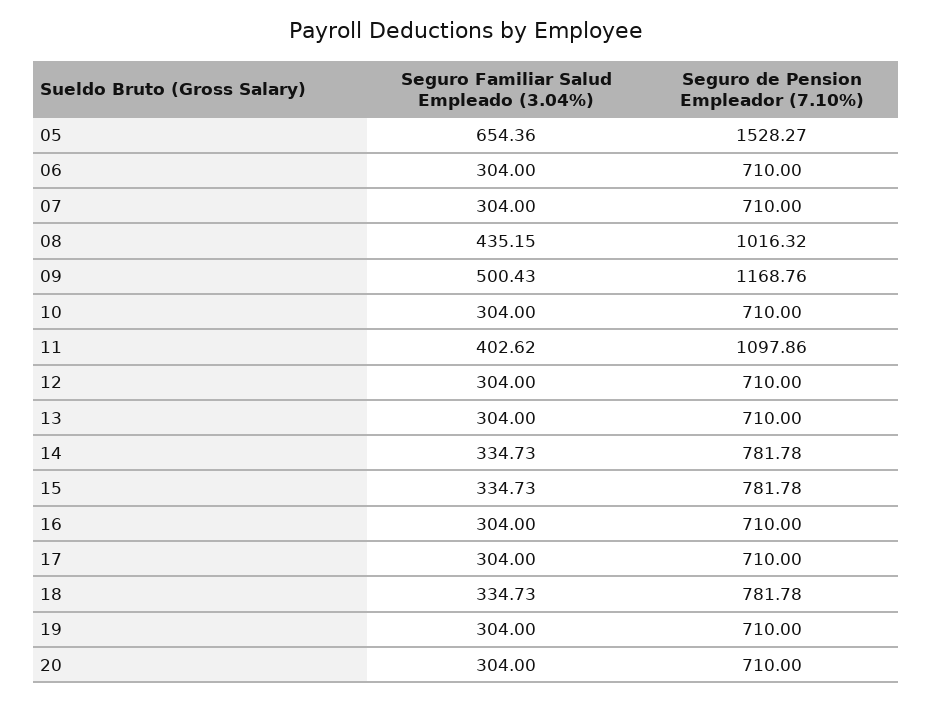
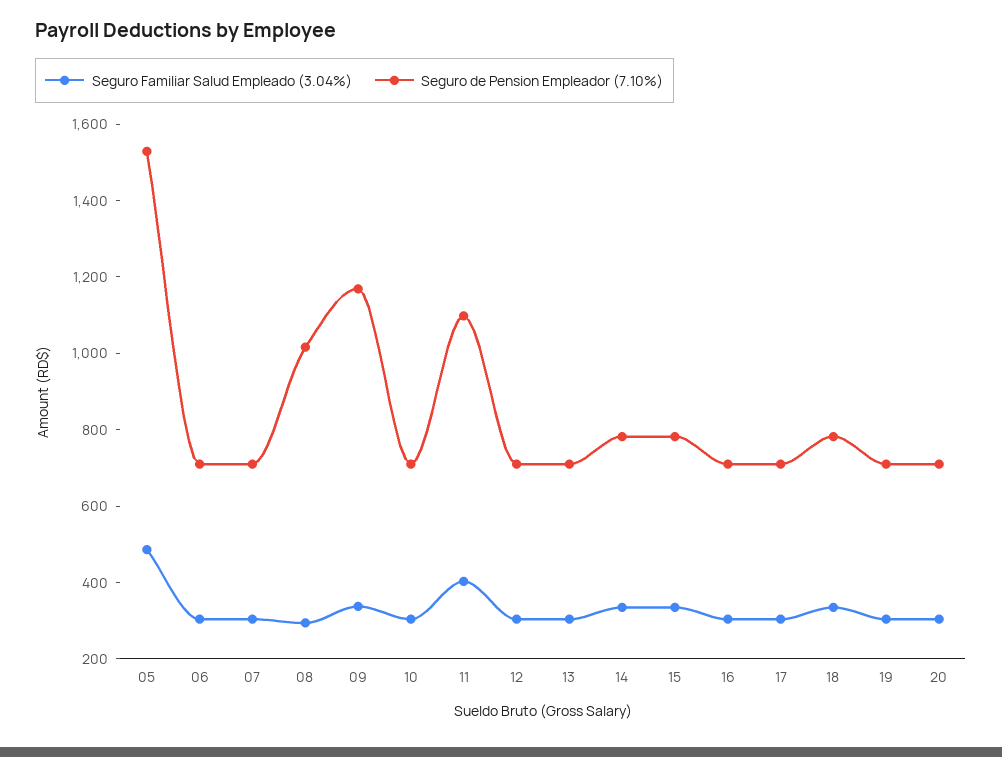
  {
    "Seguro Familiar Salud Empleado (3.04%)": {
-     "05": 654.36,
+     "05": 500,
      "06": 304,
      "07": 304,
-     "08": 435.15,
+     "08": 300,
-     "09": 500.43,
+     "09": 350,
      "10": 304,
      "11": 402.62,
      "12": 304,
      "13": 304,
      "14": 334.73,
      "15": 334.73,
      "16": 304,
      "17": 304,
      "18": 334.73,
      "19": 304,
      "20": 304
    },
    "Seguro de Pension Empleador (7.10%)": {
      "05": 1528.27,
      "06": 710,
      "07": 710,
      "08": 1016.32,
      "09": 1168.76,
      "10": 710,
      "11": 1097.86,
      "12": 710,
      "13": 710,
      "14": 781.78,
      "15": 781.78,
      "16": 710,
      "17": 710,
      "18": 781.78,
      "19": 710,
      "20": 710
    }
  }

